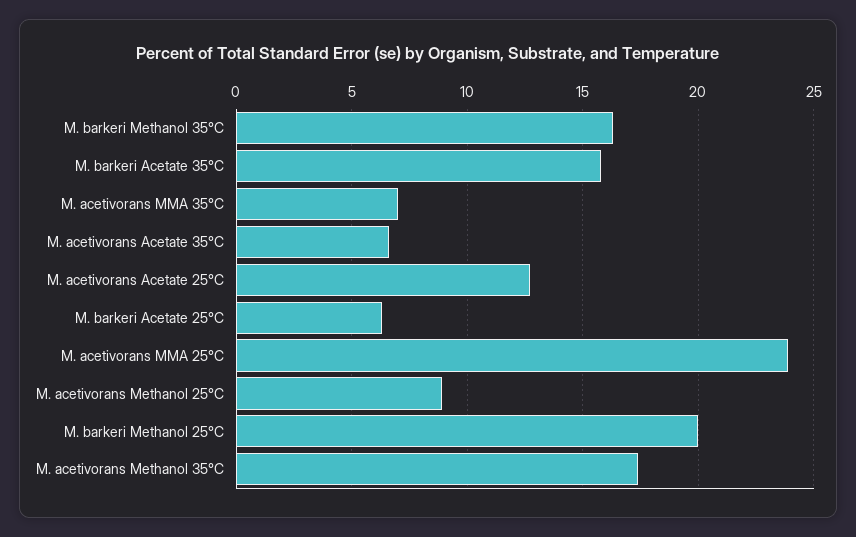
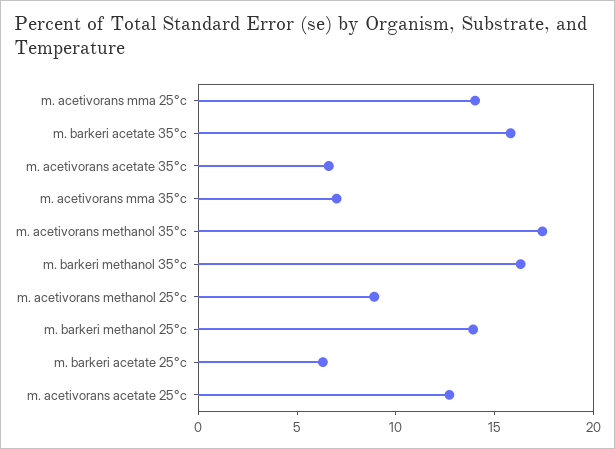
  {
    "M. barkeri Methanol 35°C": 16.5,
    "M. barkeri Acetate 35°C": 16,
    "M. acetivorans MMA 35°C": 7,
    "M. acetivorans Acetate 35°C": 6.5,
    "M. acetivorans Acetate 25°C": 12.5,
    "M. barkeri Acetate 25°C": 6.5,
-   "M. acetivorans MMA 25°C": 24,
+   "M. acetivorans MMA 25°C": 14,
    "M. acetivorans Methanol 25°C": 9,
-   "M. barkeri Methanol 25°C": 20,
+   "M. barkeri Methanol 25°C": 14,
    "M. acetivorans Methanol 35°C": 17.5
  }

